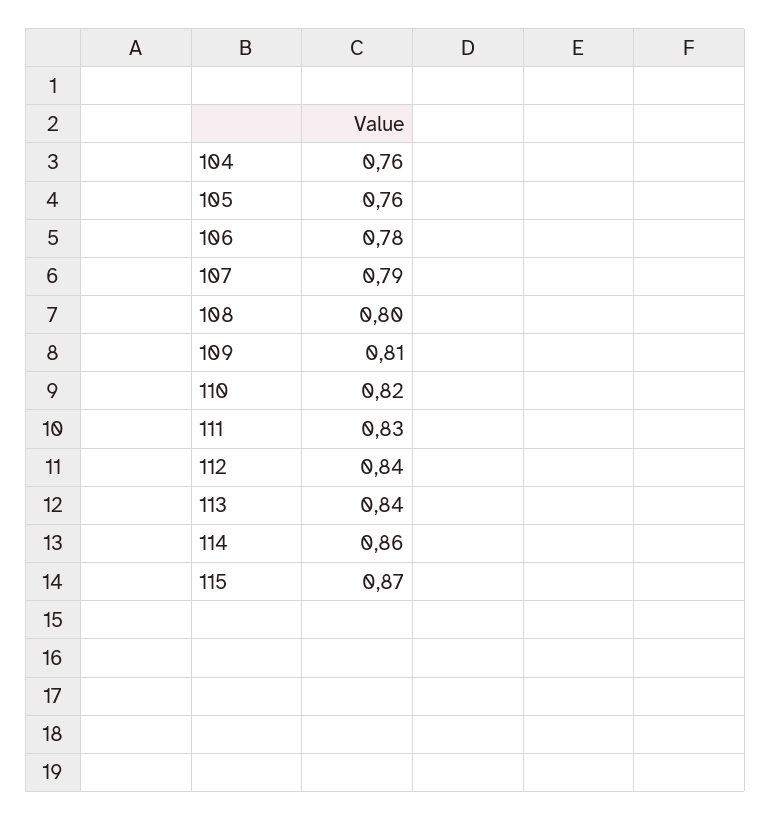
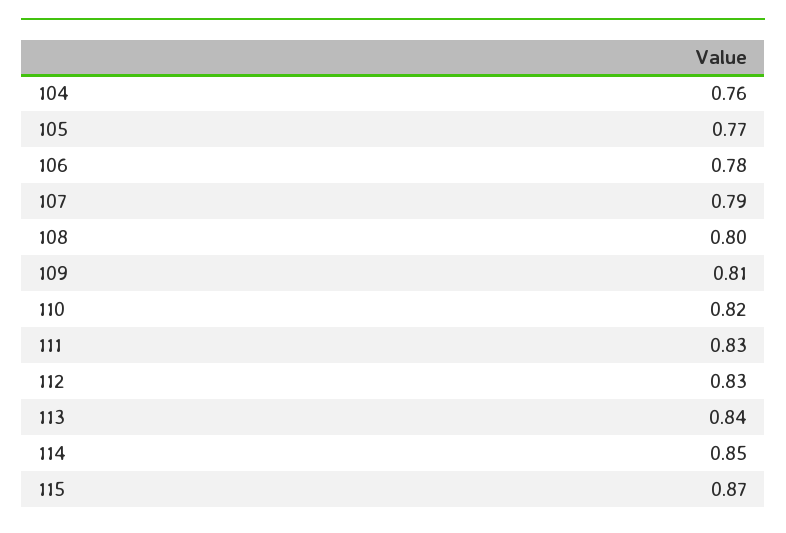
  {
    "104": 0.76,
-   "105": 0.76,
+   "105": 0.77,
    "106": 0.78,
    "107": 0.79,
    "108": 0.8,
    "109": 0.81,
    "110": 0.82,
    "111": 0.83,
-   "112": 0.84,
+   "112": 0.83,
    "113": 0.84,
-   "114": 0.86,
+   "114": 0.85,
    "115": 0.87
  }

